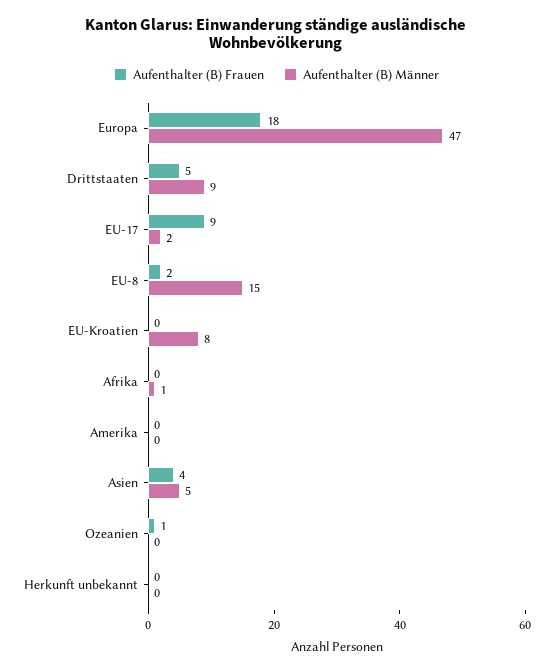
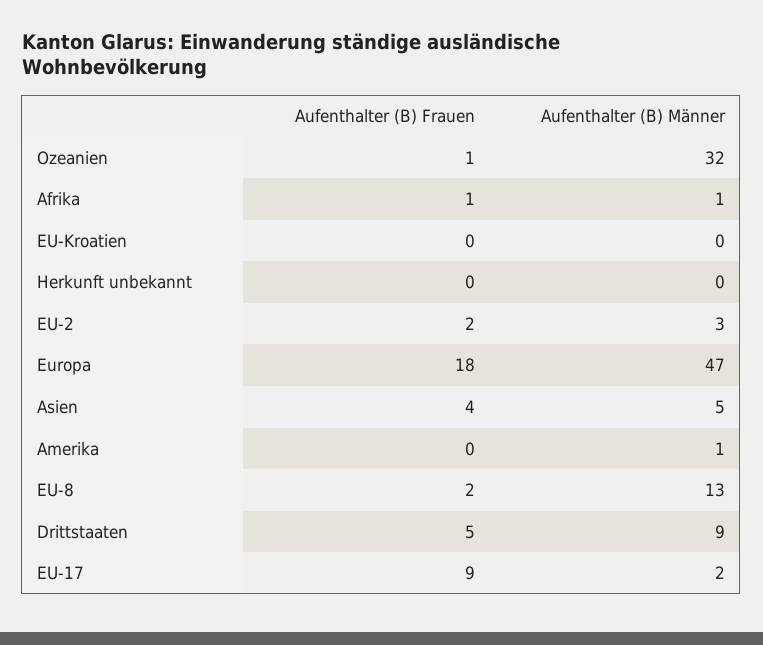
  {
    "Aufenthalter (B) Frauen": {
      "Europa": 18,
      "Drittstaaten": 5,
      "EU-17": 9,
      "EU-8": 2,
      "EU-Kroatien": 0,
-     "Afrika": 0,
+     "Afrika": 1,
      "Amerika": 0,
      "Asien": 4,
      "Ozeanien": 1,
-     "Herkunft unbekannt": 0
+     "Herkunft unbekannt": 0,
+     "EU-2": 2
    },
    "Aufenthalter (B) Männer": {
      "Europa": 47,
      "Drittstaaten": 9,
      "EU-17": 2,
-     "EU-8": 15,
+     "EU-8": 13,
-     "EU-Kroatien": 8,
+     "EU-Kroatien": 0,
      "Afrika": 1,
-     "Amerika": 0,
+     "Amerika": 1,
      "Asien": 5,
-     "Ozeanien": 0,
+     "Ozeanien": 32,
-     "Herkunft unbekannt": 0
+     "Herkunft unbekannt": 0,
+     "EU-2": 3
    }
  }

